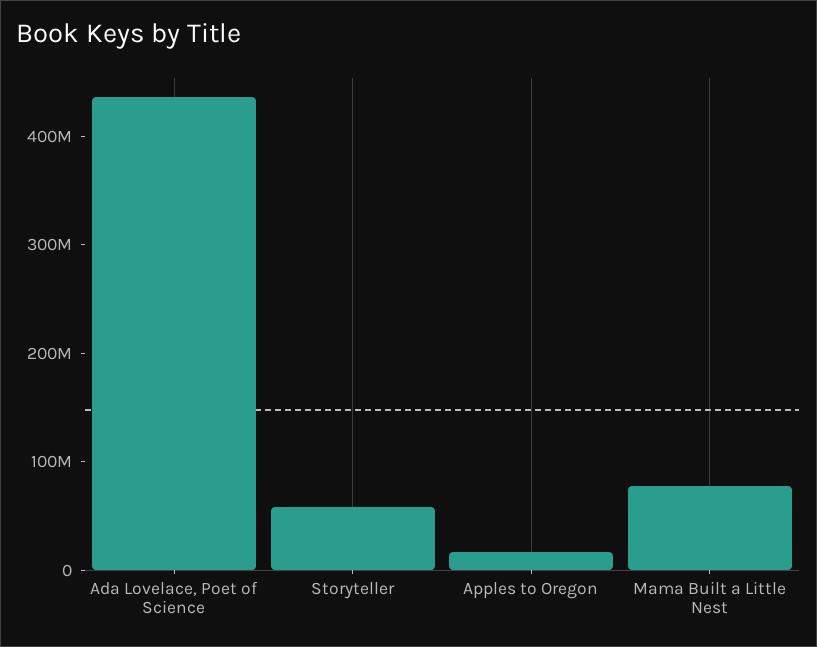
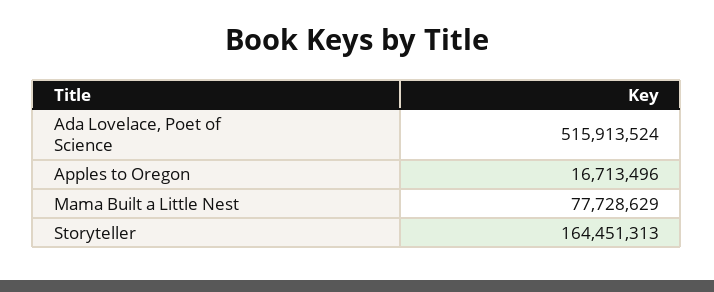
  {
-   "Ada Lovelace, Poet of Science": 440000000,
+   "Ada Lovelace, Poet of Science": 515913524,
-   "Storyteller": 60000000,
+   "Storyteller": 164451313,
    "Apples to Oregon": 16713496,
    "Mama Built a Little Nest": 77728629
  }

